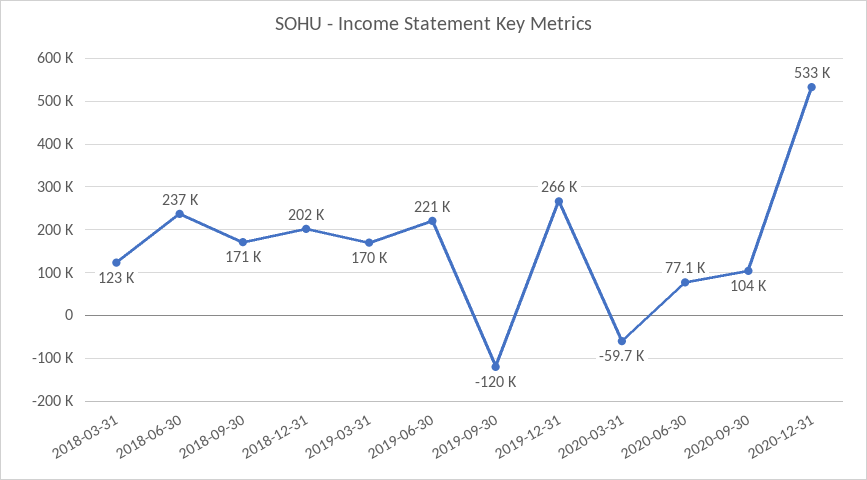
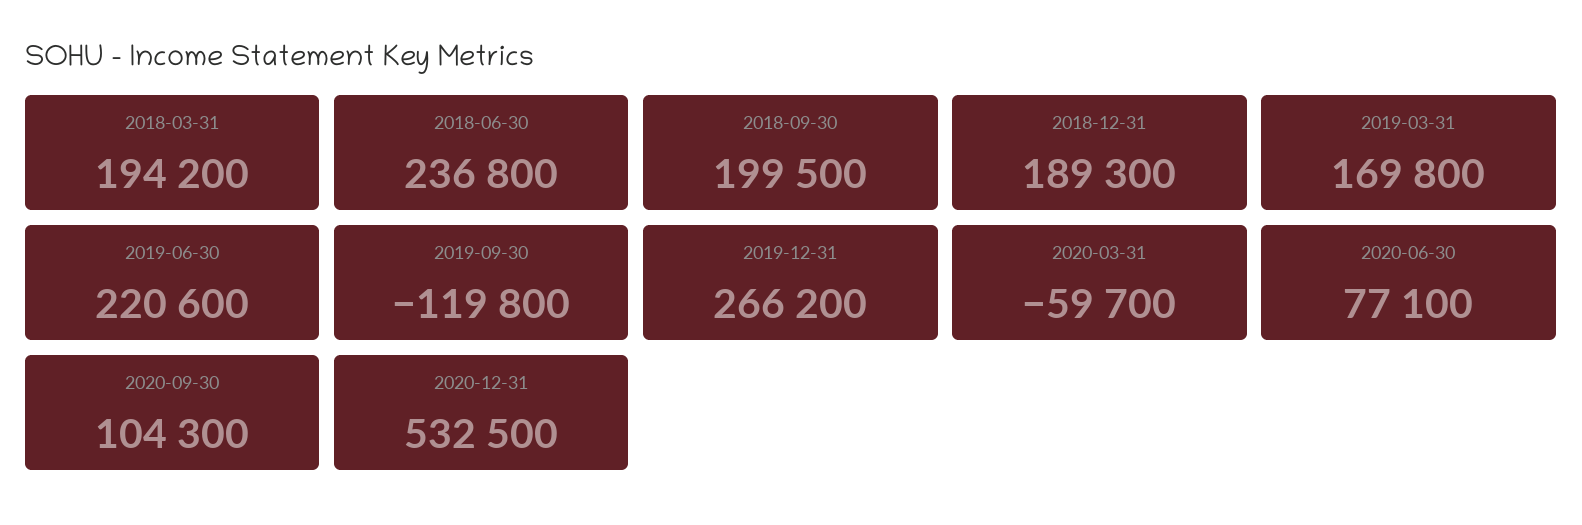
  {
-   "2018-03-31": 123000,
+   "2018-03-31": 194200,
    "2018-06-30": 236800,
-   "2018-09-30": 171000,
+   "2018-09-30": 199500,
-   "2018-12-31": 202000,
+   "2018-12-31": 189300,
    "2019-03-31": 169800,
    "2019-06-30": 220600,
    "2019-09-30": -119800,
    "2019-12-31": 266200,
    "2020-03-31": -59700,
    "2020-06-30": 77100,
    "2020-09-30": 104300,
    "2020-12-31": 532500
  }

